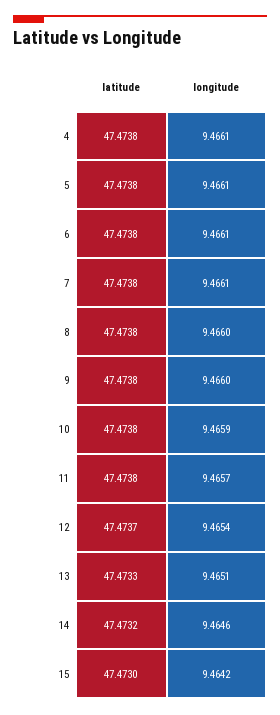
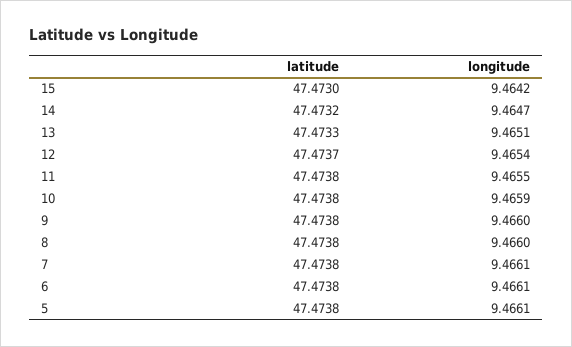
  {
    "latitude": {
-     "4": 47.4738,
      "5": 47.4738,
      "6": 47.4738,
      "7": 47.4738,
      "8": 47.4738,
      "9": 47.4738,
      "10": 47.4738,
      "11": 47.4738,
      "12": 47.4737,
      "13": 47.4733,
      "14": 47.4732,
      "15": 47.473
    },
    "longitude": {
-     "4": 9.4661,
      "5": 9.4661,
      "6": 9.4661,
      "7": 9.4661,
      "8": 9.466,
      "9": 9.466,
      "10": 9.4659,
-     "11": 9.4657,
+     "11": 9.4655,
      "12": 9.4654,
      "13": 9.4651,
-     "14": 9.4646,
+     "14": 9.4647,
      "15": 9.4642
    }
  }

